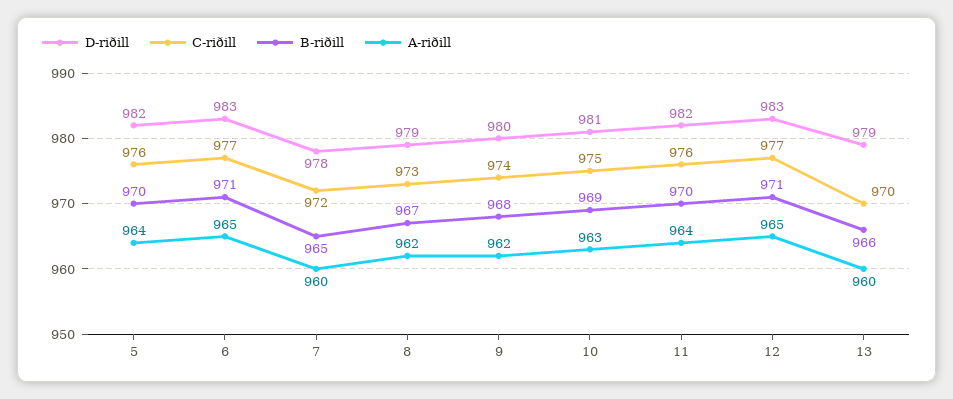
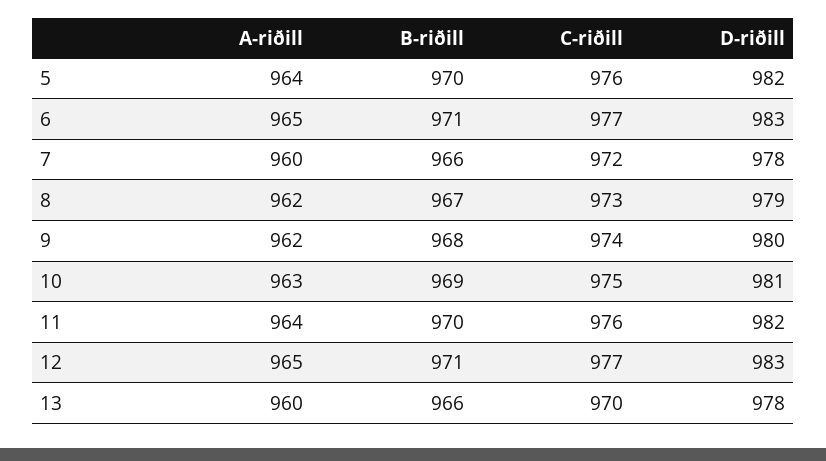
  {
    "D-riðill": {
      "5": 982,
      "6": 983,
      "7": 978,
      "8": 979,
      "9": 980,
      "10": 981,
      "11": 982,
      "12": 983,
-     "13": 979
+     "13": 978
    },
    "C-riðill": {
      "5": 976,
      "6": 977,
      "7": 972,
      "8": 973,
      "9": 974,
      "10": 975,
      "11": 976,
      "12": 977,
      "13": 970
    },
    "B-riðill": {
      "5": 970,
      "6": 971,
-     "7": 965,
+     "7": 966,
      "8": 967,
      "9": 968,
      "10": 969,
      "11": 970,
      "12": 971,
      "13": 966
    },
    "A-riðill": {
      "5": 964,
      "6": 965,
      "7": 960,
      "8": 962,
      "9": 962,
      "10": 963,
      "11": 964,
      "12": 965,
      "13": 960
    }
  }

